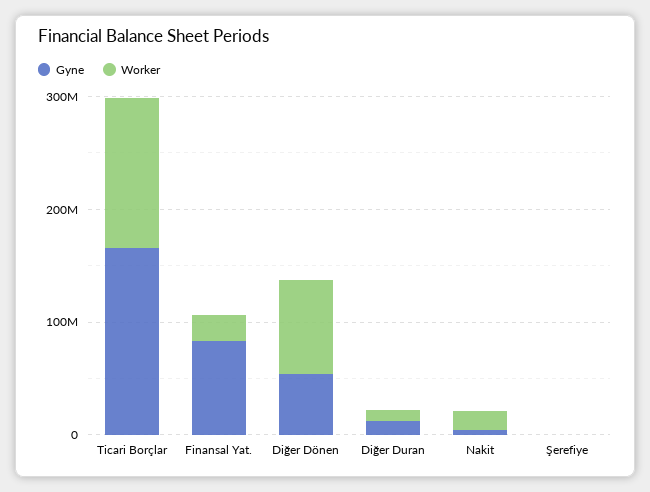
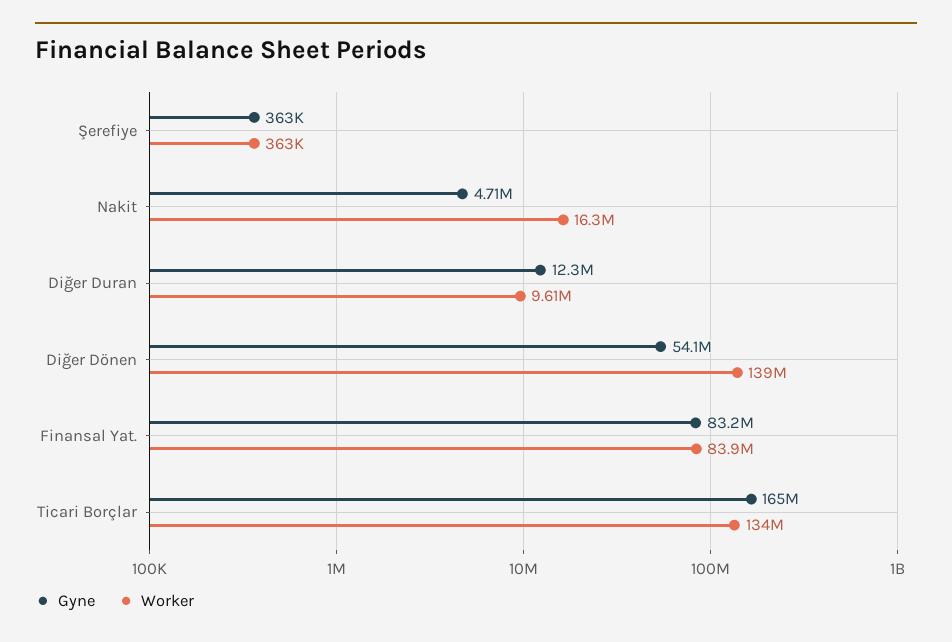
  {
    "Gyne": {
      "Ticari Borçlar": 165000000,
      "Finansal Yat.": 83200000,
      "Diğer Dönen": 54100000,
      "Diğer Duran": 12300000,
      "Nakit": 4710000,
      "Şerefiye": 363000
    },
    "Worker": {
      "Ticari Borçlar": 134000000,
-     "Finansal Yat.": 20000000,
+     "Finansal Yat.": 83900000,
-     "Diğer Dönen": 80000000,
+     "Diğer Dönen": 139000000,
      "Diğer Duran": 9610000,
      "Nakit": 16300000,
      "Şerefiye": 363000
    }
  }

